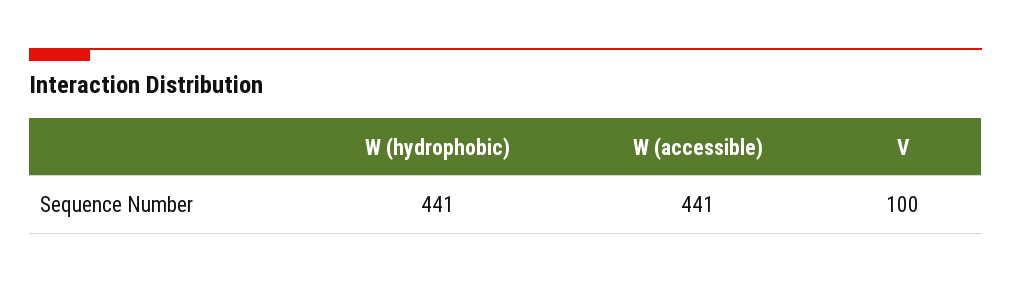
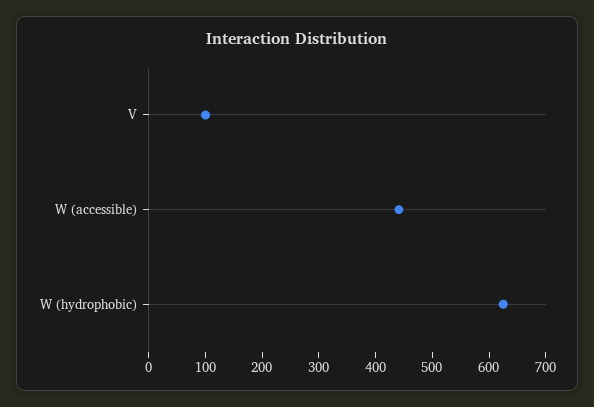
  {
-   "W (hydrophobic)": 441,
+   "W (hydrophobic)": 620,
    "W (accessible)": 441,
    "V": 100
  }

